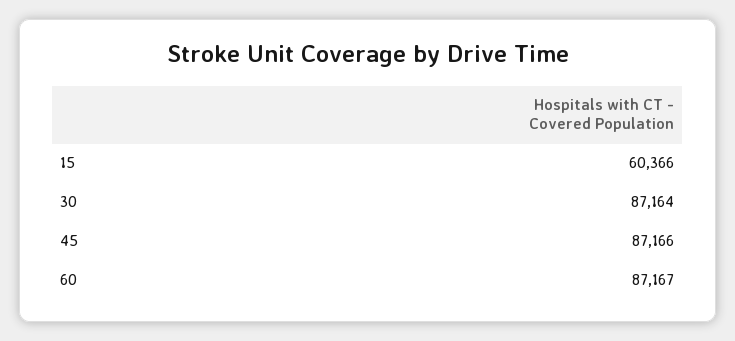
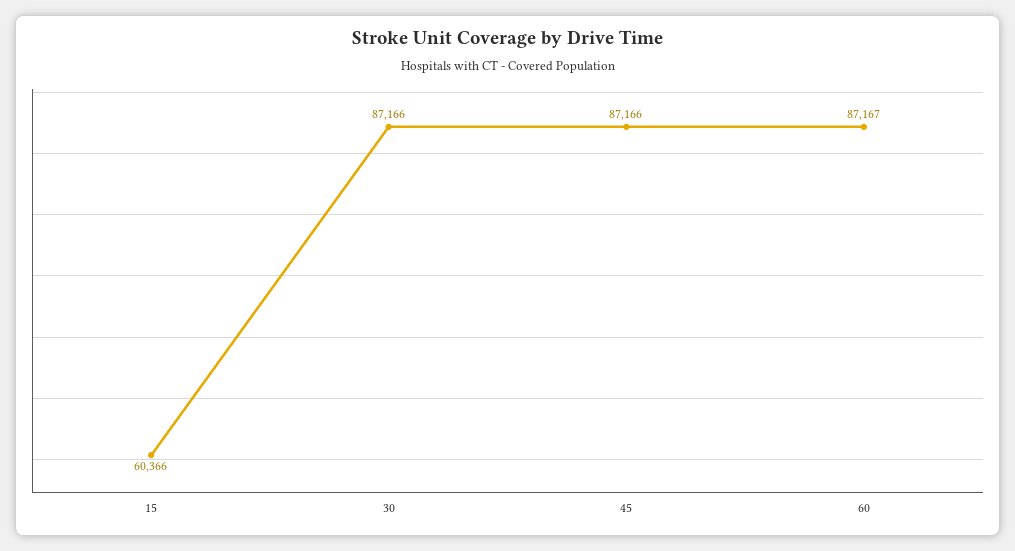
  {
    "15": 60366,
-   "30": 87164,
+   "30": 87166,
    "45": 87166,
    "60": 87167
  }

